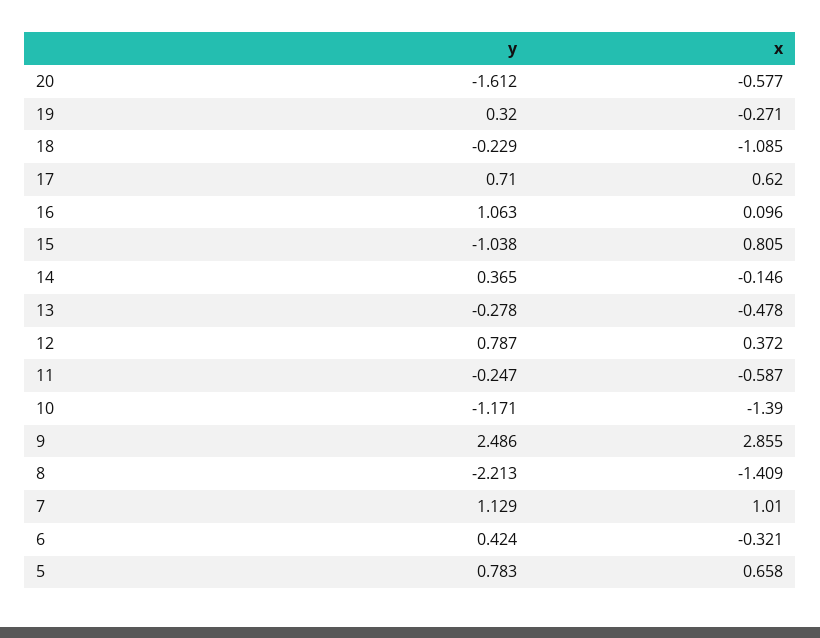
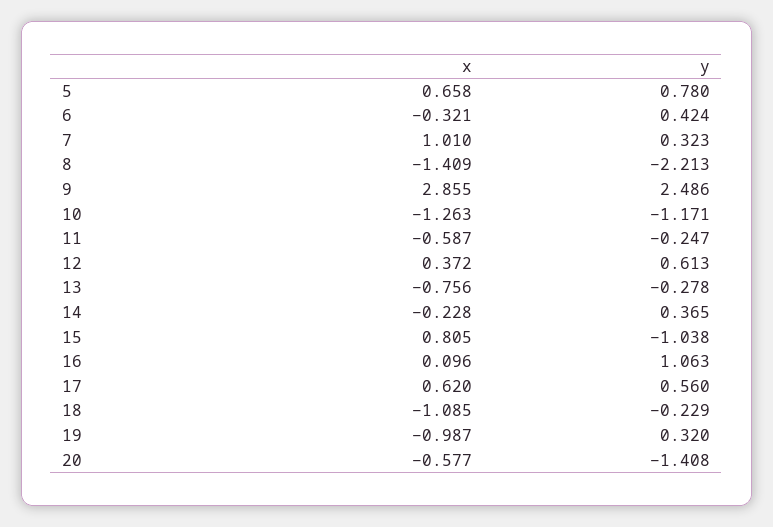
  {
    "y": {
-     "20": -1.612,
+     "20": -1.408,
      "19": 0.32,
      "18": -0.229,
-     "17": 0.71,
+     "17": 0.56,
      "16": 1.063,
      "15": -1.038,
      "14": 0.365,
      "13": -0.278,
-     "12": 0.787,
+     "12": 0.613,
      "11": -0.247,
      "10": -1.171,
      "9": 2.486,
      "8": -2.213,
-     "7": 1.129,
+     "7": 0.323,
      "6": 0.424,
-     "5": 0.783
+     "5": 0.78
    },
    "x": {
      "20": -0.577,
-     "19": -0.271,
+     "19": -0.987,
      "18": -1.085,
      "17": 0.62,
      "16": 0.096,
      "15": 0.805,
-     "14": -0.146,
+     "14": -0.228,
-     "13": -0.478,
+     "13": -0.756,
      "12": 0.372,
      "11": -0.587,
-     "10": -1.39,
+     "10": -1.263,
      "9": 2.855,
      "8": -1.409,
      "7": 1.01,
      "6": -0.321,
      "5": 0.658
    }
  }

